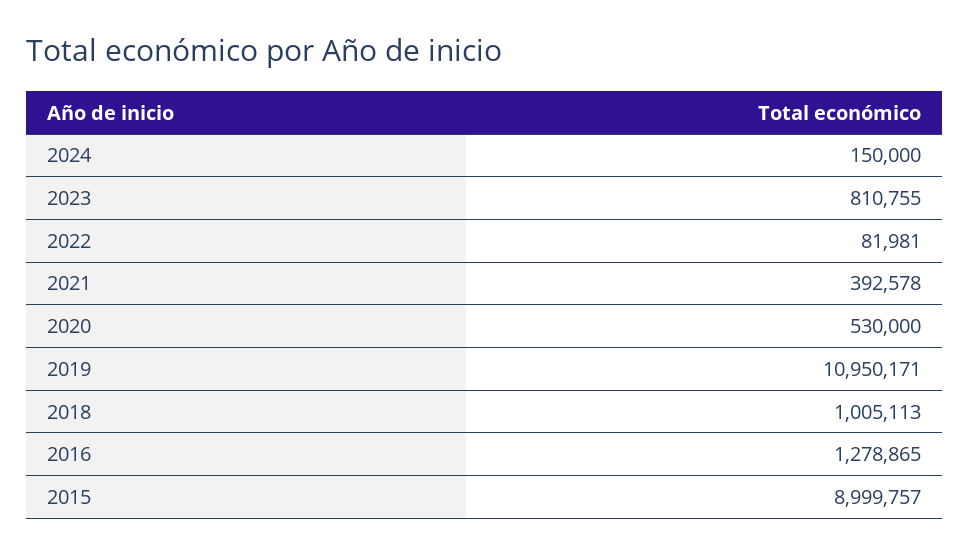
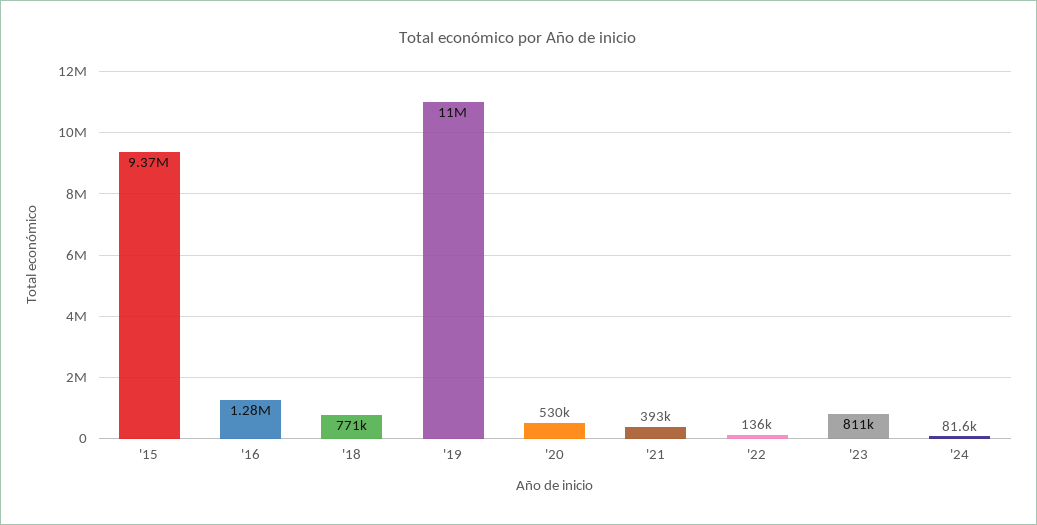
  {
-   "2024": 150000,
+   "2024": 81600,
    "2023": 810755,
-   "2022": 81981,
+   "2022": 136000,
    "2021": 392578,
    "2020": 530000,
    "2019": 10950171,
-   "2018": 1005113,
+   "2018": 771000,
    "2016": 1278865,
-   "2015": 8999757
+   "2015": 9370000
  }

